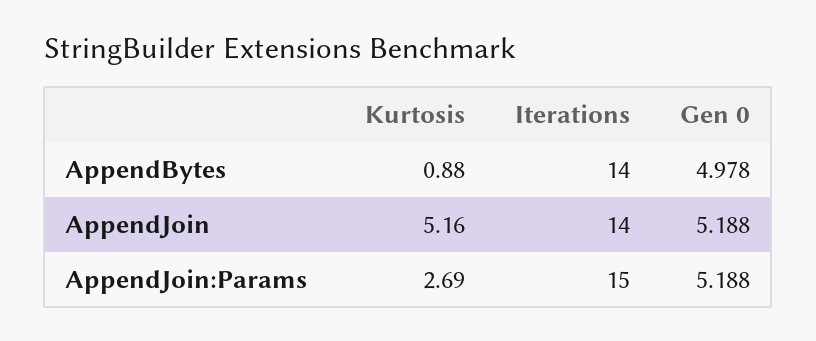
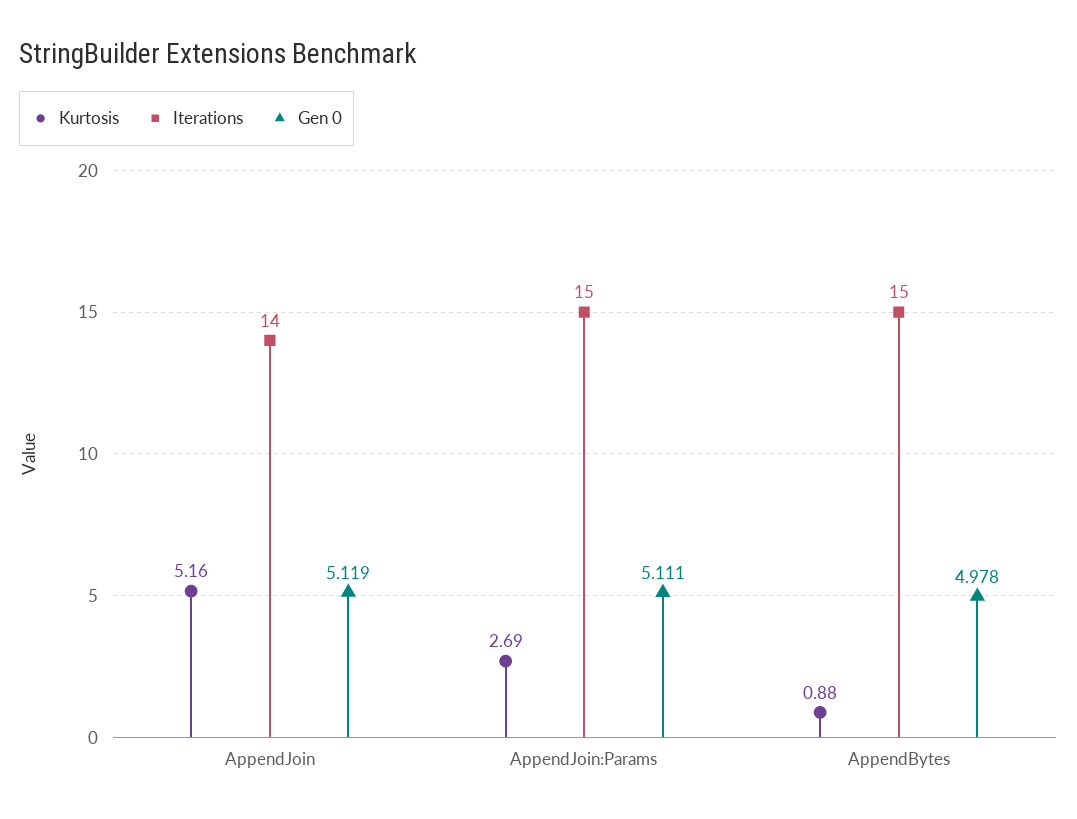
  {
    "Kurtosis": {
      "AppendBytes": 0.88,
      "AppendJoin": 5.16,
      "AppendJoin:Params": 2.69
    },
    "Iterations": {
-     "AppendBytes": 14,
+     "AppendBytes": 15,
      "AppendJoin": 14,
      "AppendJoin:Params": 15
    },
    "Gen 0": {
      "AppendBytes": 4.978,
-     "AppendJoin": 5.188,
+     "AppendJoin": 5.119,
-     "AppendJoin:Params": 5.188
+     "AppendJoin:Params": 5.111
    }
  }

